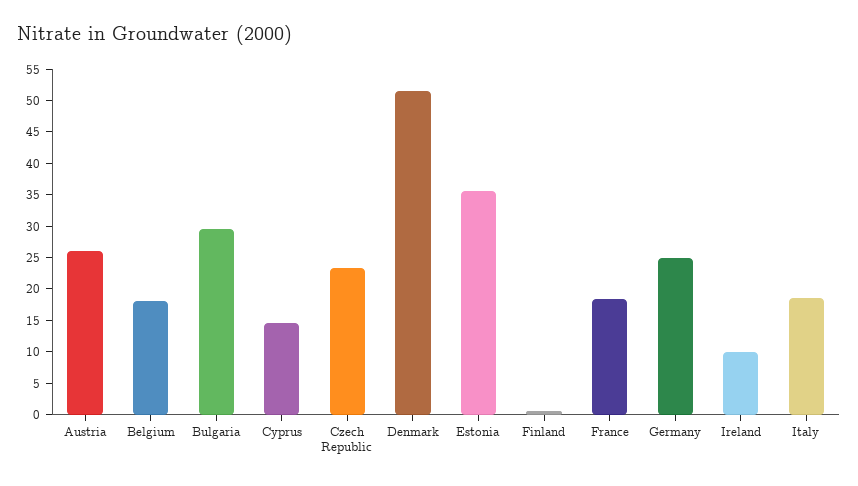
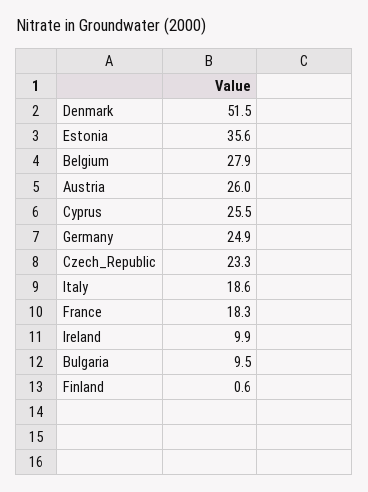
  {
    "Austria": 26,
-   "Belgium": 17.5,
+   "Belgium": 27.9,
-   "Bulgaria": 30,
+   "Bulgaria": 9.5,
-   "Cyprus": 15,
+   "Cyprus": 25.5,
    "Czech Republic": 23.3,
    "Denmark": 51.5,
    "Estonia": 35.6,
    "Finland": 0.6,
    "France": 18.3,
    "Germany": 24.9,
    "Ireland": 9.9,
    "Italy": 18.6
  }

